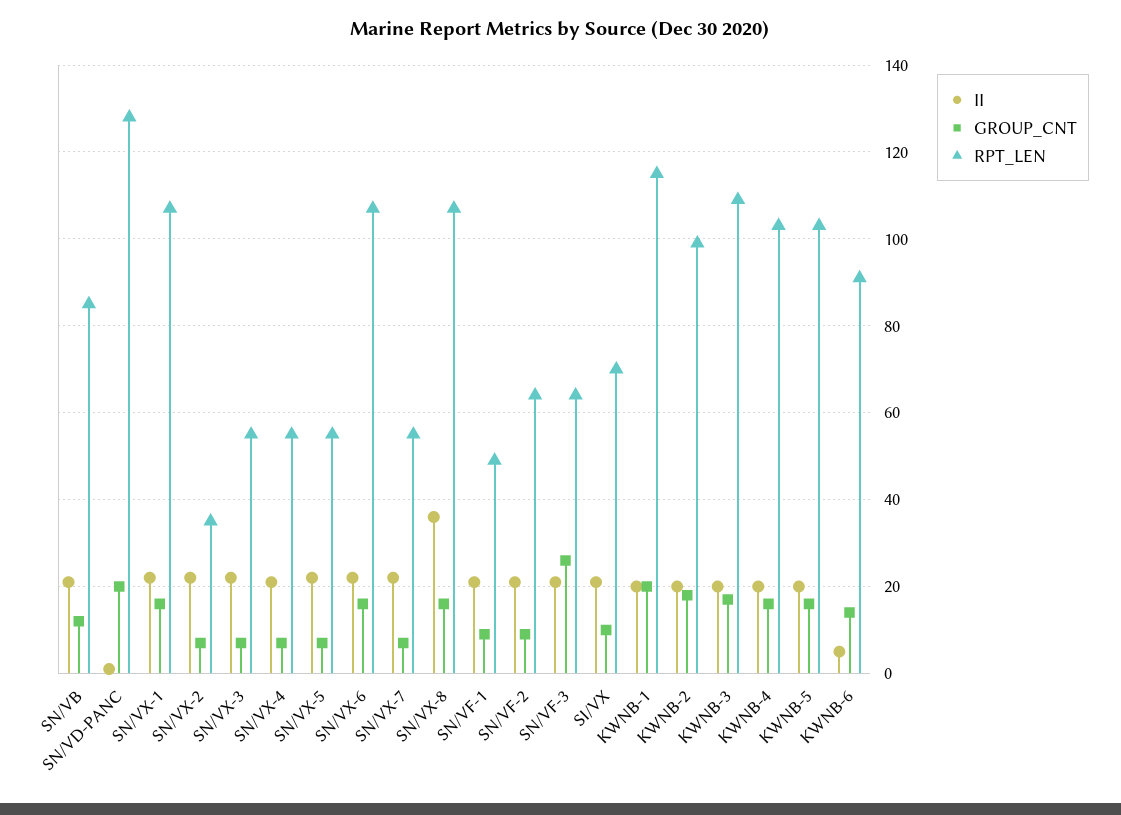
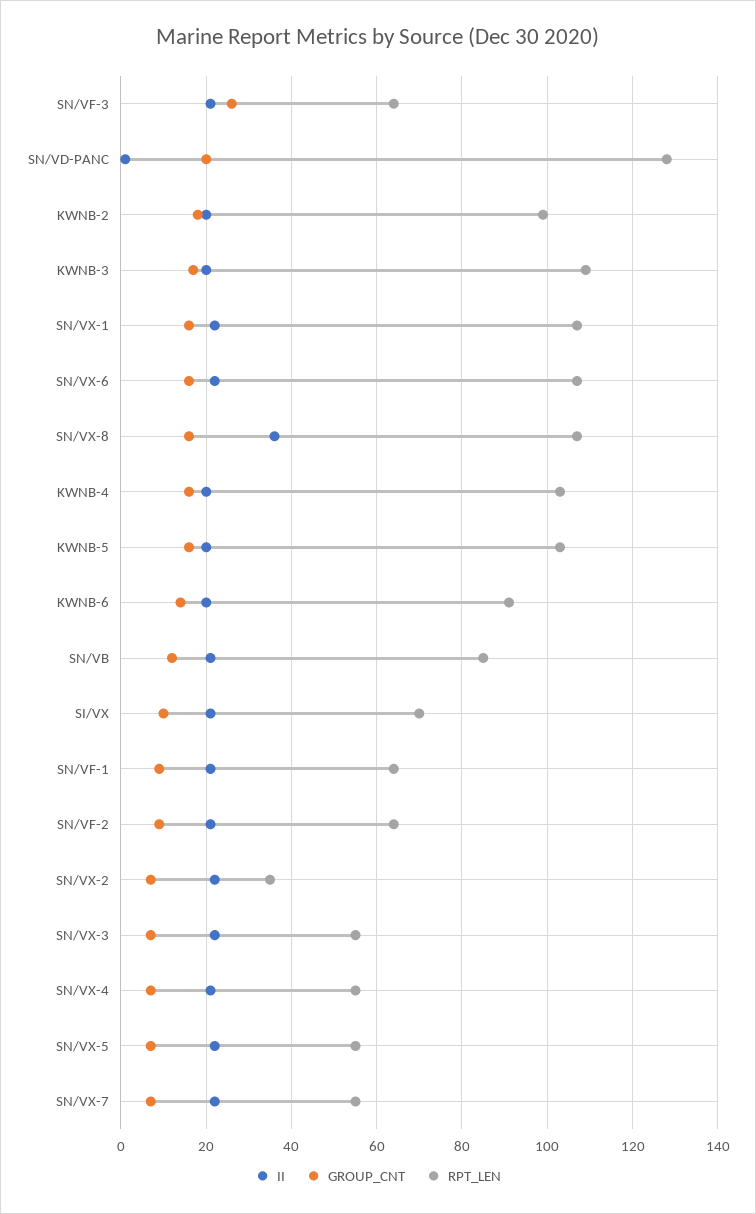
  {
    "II": {
      "SN/VB": 20,
      "SN/VD-PANC": 0,
      "SN/VX-1": 20,
      "SN/VX-2": 20,
      "SN/VX-3": 20,
      "SN/VX-4": 20,
      "SN/VX-5": 20,
      "SN/VX-6": 20,
      "SN/VX-7": 20,
      "SN/VX-8": 35,
      "SN/VF-1": 20,
      "SN/VF-2": 20,
      "SN/VF-3": 20,
      "SI/VX": 20,
-     "KWNB-1": 20,
      "KWNB-2": 20,
      "KWNB-3": 20,
      "KWNB-4": 20,
      "KWNB-5": 20,
-     "KWNB-6": 5
+     "KWNB-6": 20
    },
    "GROUP_CNT": {
      "SN/VB": 10,
      "SN/VD-PANC": 20,
      "SN/VX-1": 15,
      "SN/VX-2": 5,
      "SN/VX-3": 5,
      "SN/VX-4": 5,
      "SN/VX-5": 5,
      "SN/VX-6": 15,
      "SN/VX-7": 5,
      "SN/VX-8": 15,
      "SN/VF-1": 10,
      "SN/VF-2": 10,
      "SN/VF-3": 25,
      "SI/VX": 10,
-     "KWNB-1": 20,
      "KWNB-2": 20,
      "KWNB-3": 15,
      "KWNB-4": 15,
      "KWNB-5": 15,
      "KWNB-6": 15
    },
    "RPT_LEN": {
      "SN/VB": 85,
      "SN/VD-PANC": 130,
      "SN/VX-1": 105,
      "SN/VX-2": 35,
      "SN/VX-3": 55,
      "SN/VX-4": 55,
      "SN/VX-5": 55,
      "SN/VX-6": 105,
      "SN/VX-7": 55,
      "SN/VX-8": 105,
-     "SN/VF-1": 50,
+     "SN/VF-1": 65,
      "SN/VF-2": 65,
      "SN/VF-3": 65,
      "SI/VX": 70,
-     "KWNB-1": 115,
      "KWNB-2": 100,
      "KWNB-3": 110,
      "KWNB-4": 105,
      "KWNB-5": 105,
      "KWNB-6": 90
    }
  }

